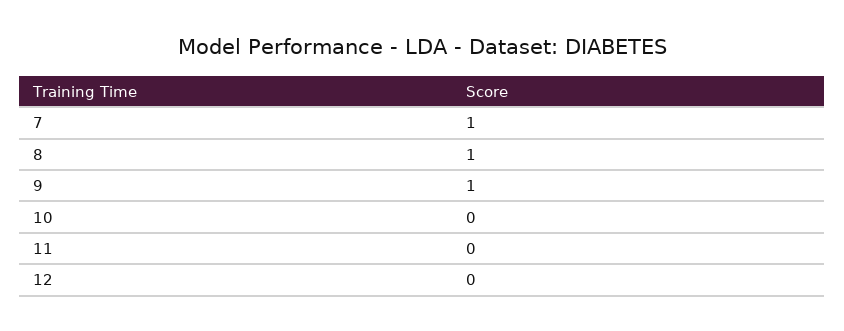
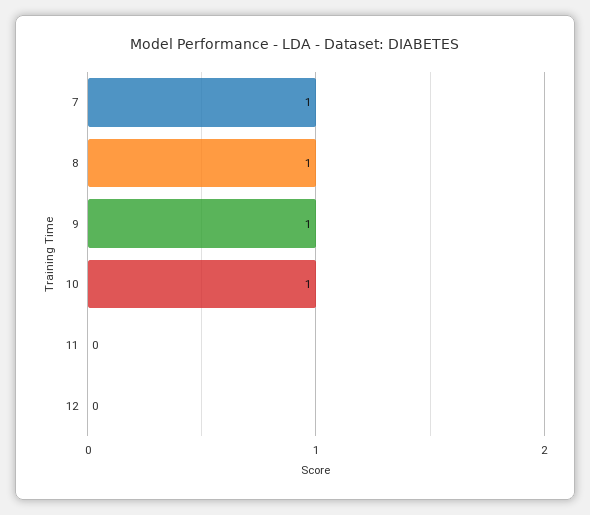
  {
    "7": 1,
    "8": 1,
    "9": 1,
-   "10": 0,
+   "10": 1,
    "11": 0,
    "12": 0
  }

